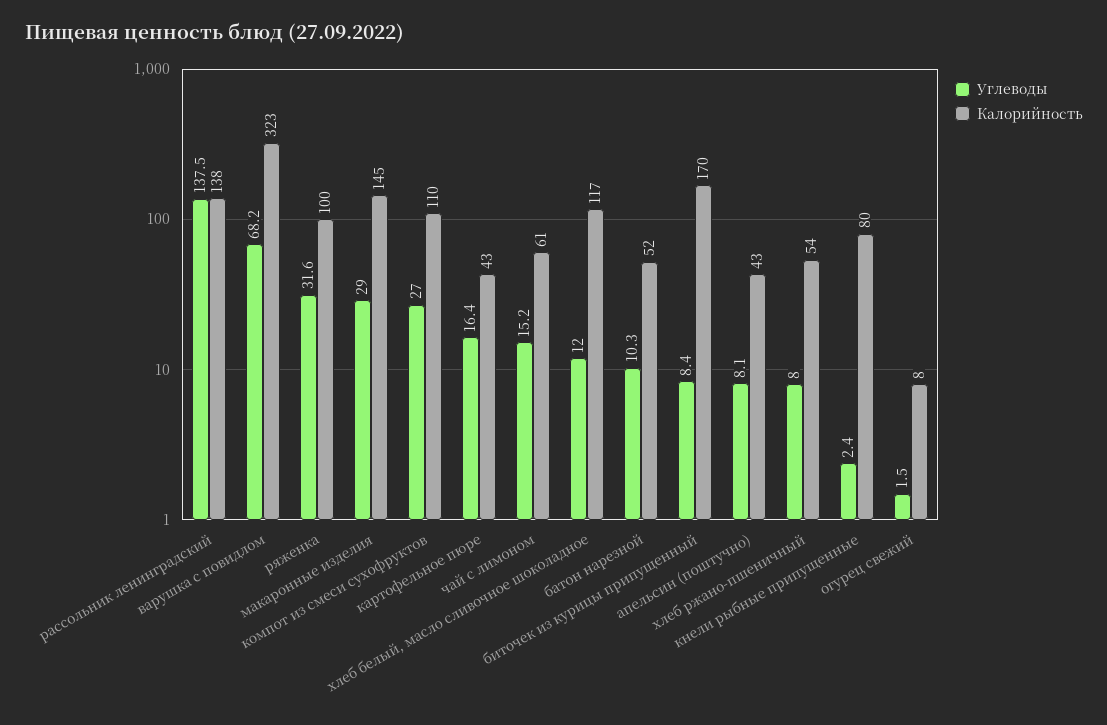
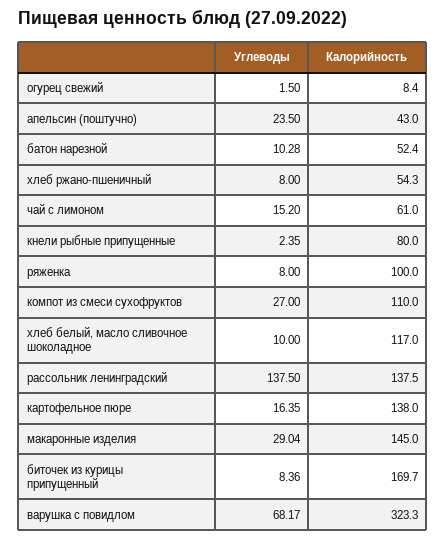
  {
    "Углеводы": {
      "рассольник ленинградский": 137.5,
      "варушка с повидлом": 68.17,
-     "ряженка": 31.6,
+     "ряженка": 8,
      "макаронные изделия": 29.04,
      "компот из смеси сухофруктов": 27,
      "картофельное пюре": 16.35,
      "чай с лимоном": 15.2,
-     "хлеб белый, масло сливочное шоколадное": 12,
+     "хлеб белый, масло сливочное шоколадное": 10,
      "батон нарезной": 10.28,
      "биточек из курицы припущенный": 8.36,
-     "апельсин (поштучно)": 8.1,
+     "апельсин (поштучно)": 23.5,
      "хлеб ржано-пшеничный": 8,
      "кнели рыбные припущенные": 2.35,
      "огурец свежий": 1.5
    },
    "Калорийность": {
      "рассольник ленинградский": 137.5,
      "варушка с повидлом": 323.3,
      "ряженка": 100,
      "макаронные изделия": 145,
      "компот из смеси сухофруктов": 110,
-     "картофельное пюре": 43,
+     "картофельное пюре": 138,
      "чай с лимоном": 61,
      "хлеб белый, масло сливочное шоколадное": 117,
      "батон нарезной": 52.4,
      "биточек из курицы припущенный": 169.7,
      "апельсин (поштучно)": 43,
      "хлеб ржано-пшеничный": 54.3,
      "кнели рыбные припущенные": 80,
      "огурец свежий": 8.4
    }
  }

